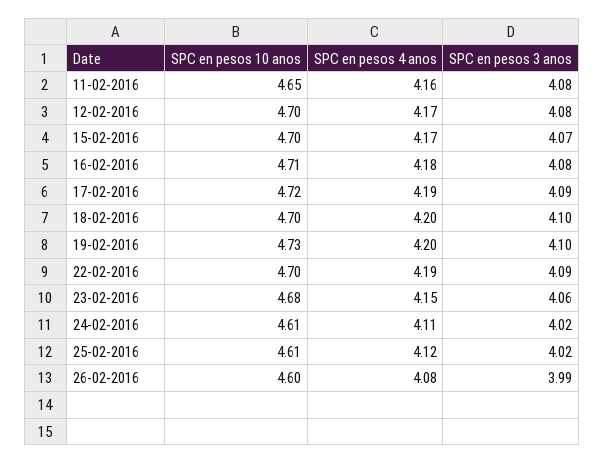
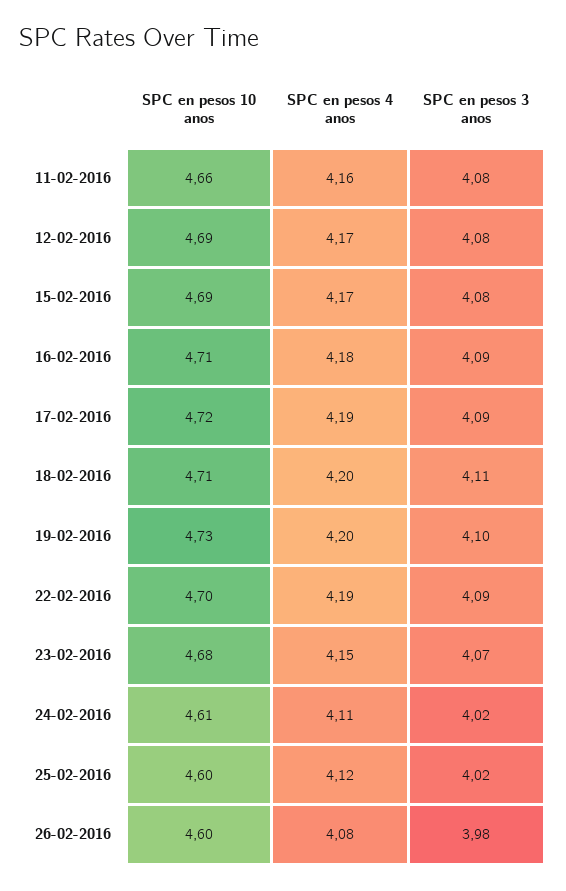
  {
    "SPC en pesos 10 anos": {
-     "11-02-2016": 4.65,
+     "11-02-2016": 4.66,
-     "12-02-2016": 4.7,
+     "12-02-2016": 4.69,
-     "15-02-2016": 4.7,
+     "15-02-2016": 4.69,
      "16-02-2016": 4.71,
      "17-02-2016": 4.72,
-     "18-02-2016": 4.7,
+     "18-02-2016": 4.71,
      "19-02-2016": 4.73,
      "22-02-2016": 4.7,
      "23-02-2016": 4.68,
      "24-02-2016": 4.61,
-     "25-02-2016": 4.61,
+     "25-02-2016": 4.6,
      "26-02-2016": 4.6
    },
    "SPC en pesos 4 anos": {
      "11-02-2016": 4.16,
      "12-02-2016": 4.17,
      "15-02-2016": 4.17,
      "16-02-2016": 4.18,
      "17-02-2016": 4.19,
      "18-02-2016": 4.2,
      "19-02-2016": 4.2,
      "22-02-2016": 4.19,
      "23-02-2016": 4.15,
      "24-02-2016": 4.11,
      "25-02-2016": 4.12,
      "26-02-2016": 4.08
    },
    "SPC en pesos 3 anos": {
      "11-02-2016": 4.08,
      "12-02-2016": 4.08,
-     "15-02-2016": 4.07,
+     "15-02-2016": 4.08,
-     "16-02-2016": 4.08,
+     "16-02-2016": 4.09,
      "17-02-2016": 4.09,
-     "18-02-2016": 4.1,
+     "18-02-2016": 4.11,
      "19-02-2016": 4.1,
      "22-02-2016": 4.09,
-     "23-02-2016": 4.06,
+     "23-02-2016": 4.07,
      "24-02-2016": 4.02,
      "25-02-2016": 4.02,
-     "26-02-2016": 3.99
+     "26-02-2016": 3.98
    }
  }

